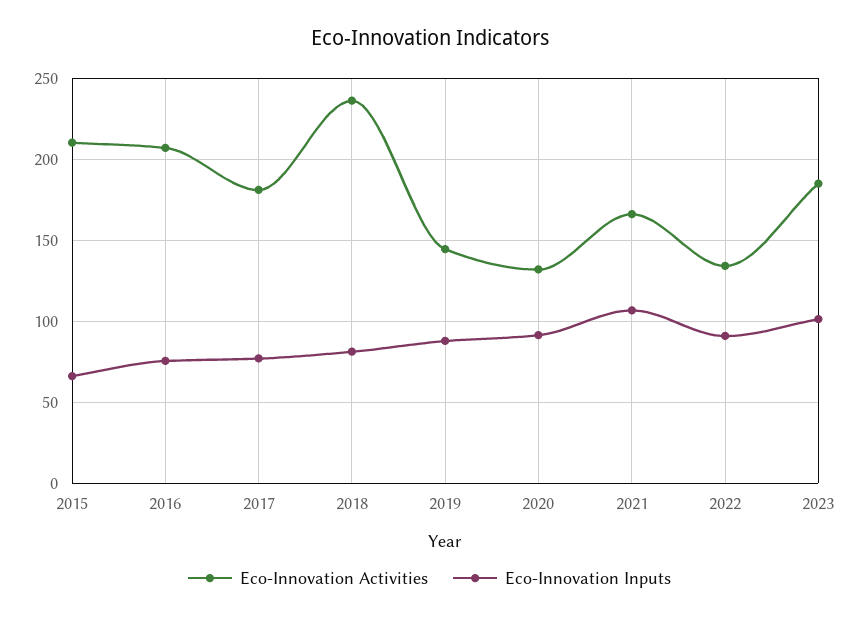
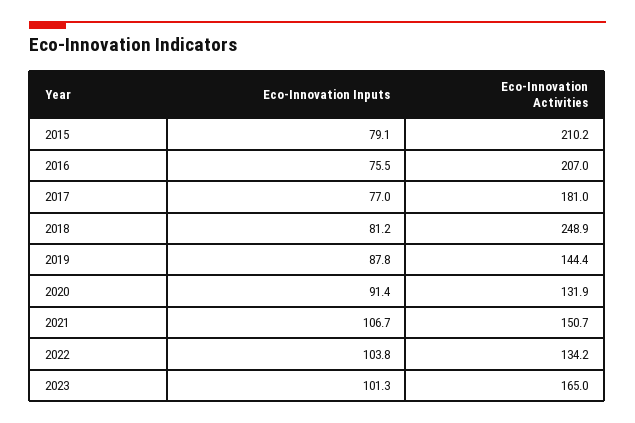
  {
    "Eco-Innovation Activities": {
      "2015": 210.2,
      "2016": 207,
      "2017": 181,
-     "2018": 235,
+     "2018": 248.9,
      "2019": 144.4,
      "2020": 131.9,
-     "2021": 165,
+     "2021": 150.7,
      "2022": 134.2,
-     "2023": 185
+     "2023": 165
    },
    "Eco-Innovation Inputs": {
-     "2015": 65,
+     "2015": 79.1,
      "2016": 75.5,
      "2017": 77,
      "2018": 81.2,
      "2019": 87.8,
      "2020": 91.4,
      "2021": 106.7,
-     "2022": 90,
+     "2022": 103.8,
      "2023": 101.3
    }
  }

